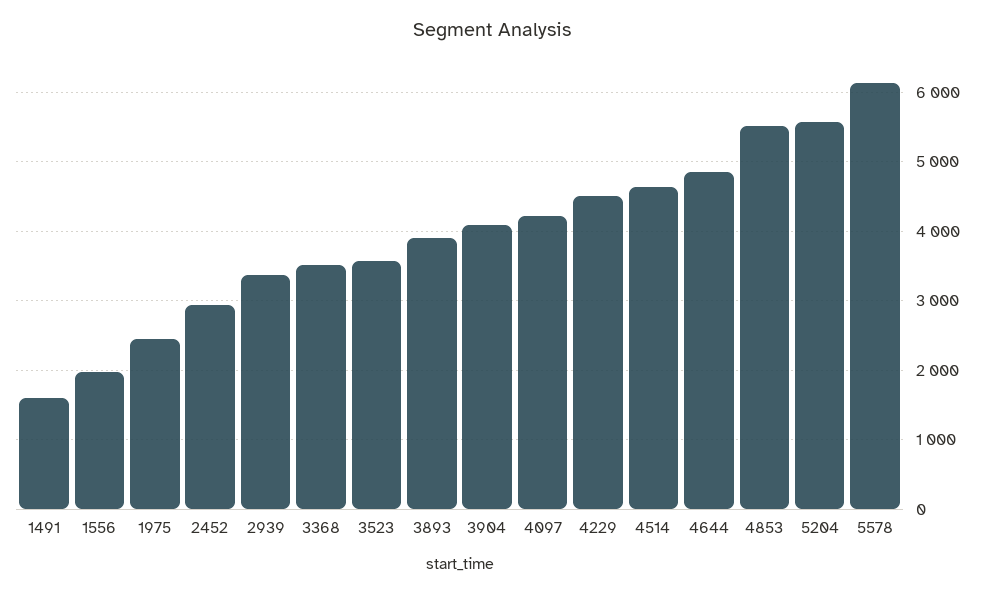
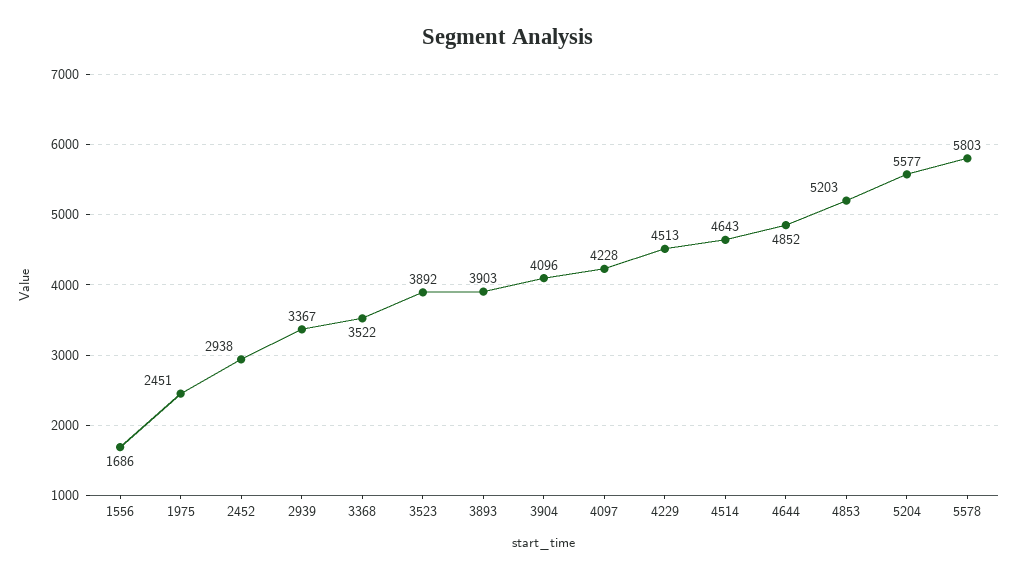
  {
-   "1491": 1600,
-   "1556": 2000,
+   "1556": 1686,
    "1975": 2451,
    "2452": 2938,
    "2939": 3367,
    "3368": 3522,
-   "3523": 3600,
+   "3523": 3892,
    "3893": 3903,
    "3904": 4096,
    "4097": 4228,
    "4229": 4513,
    "4514": 4643,
    "4644": 4852,
-   "4853": 5500,
+   "4853": 5203,
    "5204": 5577,
-   "5578": 6100
+   "5578": 5803
  }

